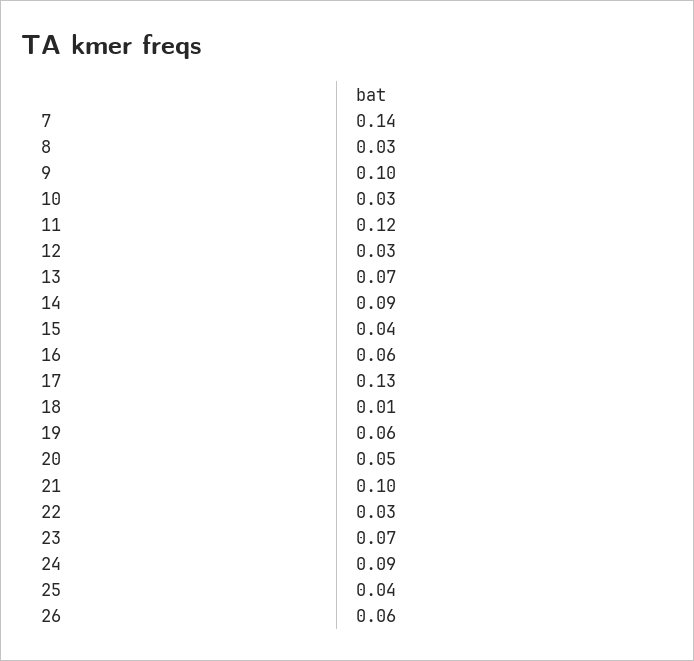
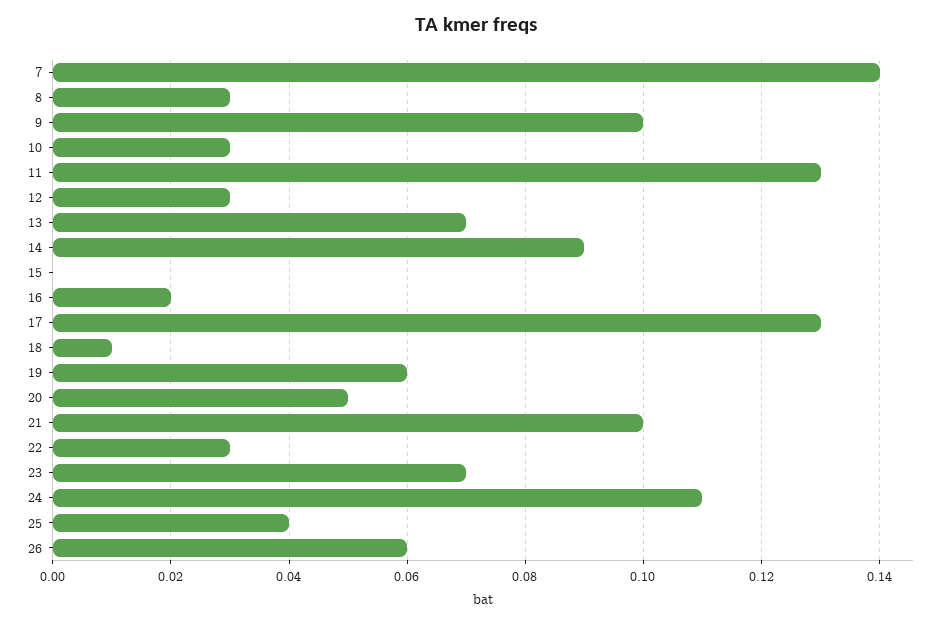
  {
    "7": 0.14,
    "8": 0.03,
    "9": 0.1,
    "10": 0.03,
-   "11": 0.12,
+   "11": 0.13,
    "12": 0.03,
    "13": 0.07,
    "14": 0.09,
-   "15": 0.04,
+   "15": 0,
-   "16": 0.06,
+   "16": 0.02,
    "17": 0.13,
    "18": 0.01,
    "19": 0.06,
    "20": 0.05,
    "21": 0.1,
    "22": 0.03,
    "23": 0.07,
-   "24": 0.09,
+   "24": 0.11,
    "25": 0.04,
    "26": 0.06
  }

